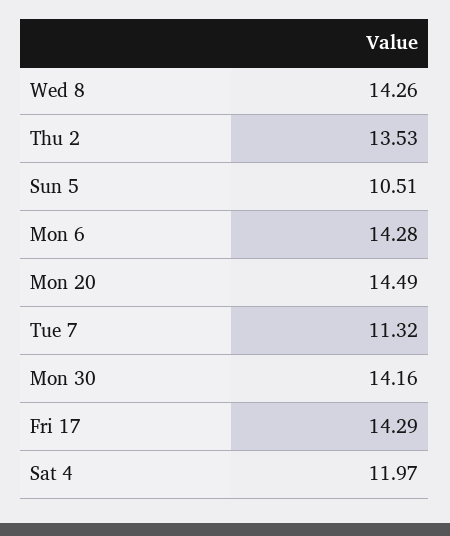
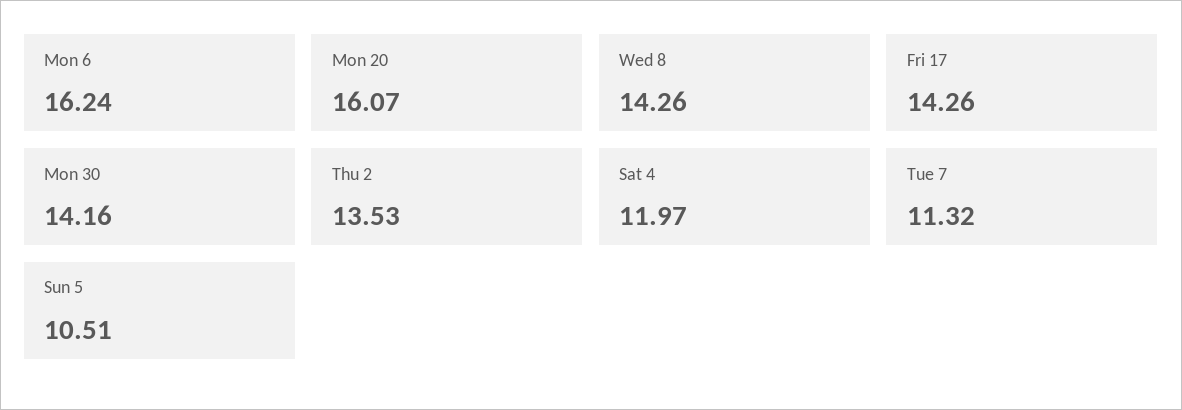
  {
    "Wed 8": 14.26,
    "Thu 2": 13.53,
    "Sun 5": 10.51,
-   "Mon 6": 14.28,
+   "Mon 6": 16.24,
-   "Mon 20": 14.49,
+   "Mon 20": 16.07,
    "Tue 7": 11.32,
    "Mon 30": 14.16,
-   "Fri 17": 14.29,
+   "Fri 17": 14.26,
    "Sat 4": 11.97
  }

